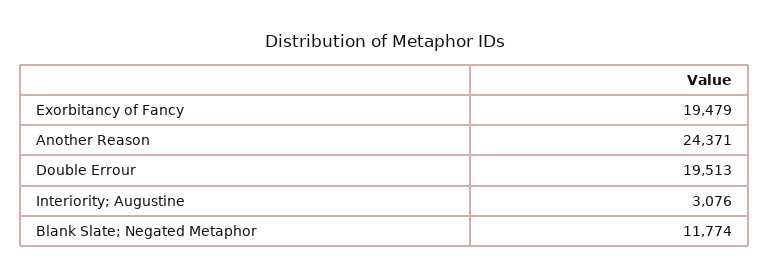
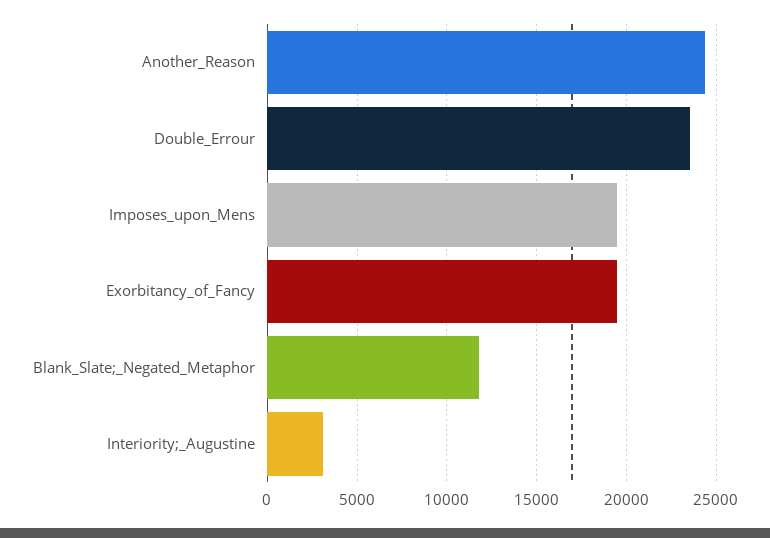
  {
    "Exorbitancy of Fancy": 19479,
    "Another Reason": 24371,
-   "Double Errour": 19513,
+   "Double Errour": 23500,
    "Interiority; Augustine": 3076,
-   "Blank Slate; Negated Metaphor": 11774
+   "Blank Slate; Negated Metaphor": 11774,
+   "Imposes_upon_Mens": 19500
  }

